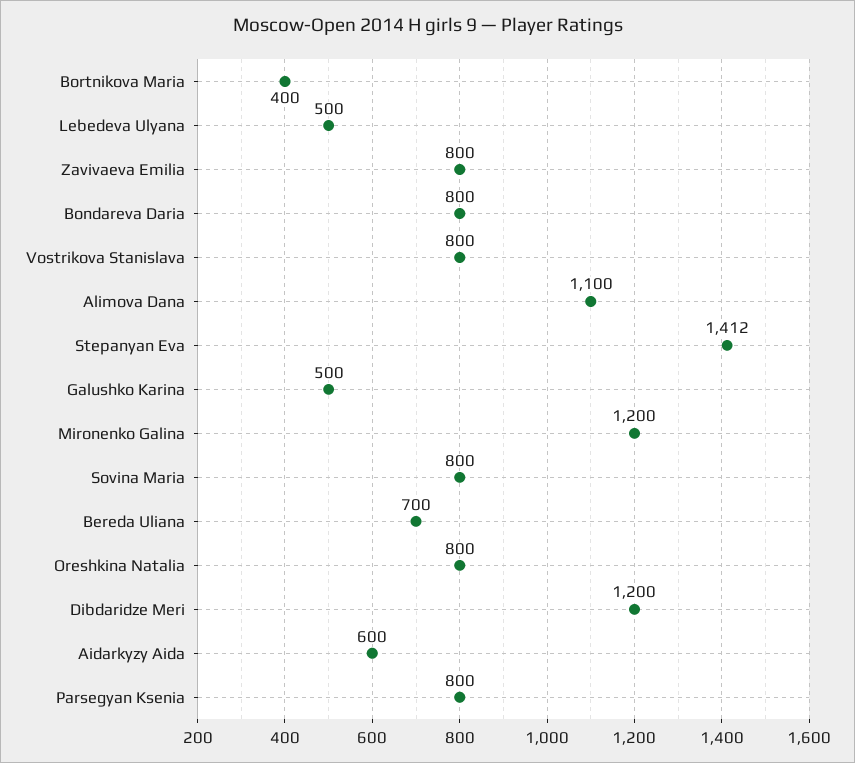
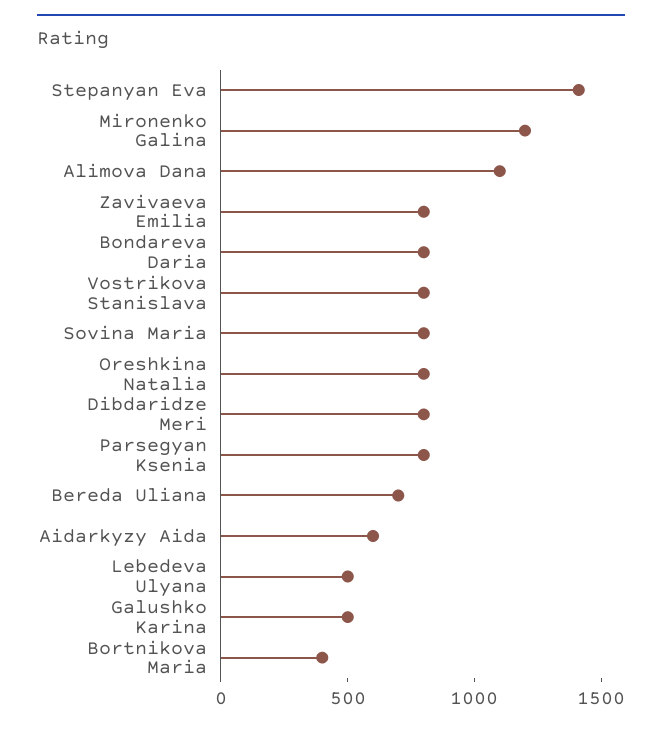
  {
    "Bortnikova Maria": 400,
    "Lebedeva Ulyana": 500,
    "Zavivaeva Emilia": 800,
    "Bondareva Daria": 800,
    "Vostrikova Stanislava": 800,
    "Alimova Dana": 1100,
    "Stepanyan Eva": 1412,
    "Galushko Karina": 500,
    "Mironenko Galina": 1200,
    "Sovina Maria": 800,
    "Bereda Uliana": 700,
    "Oreshkina Natalia": 800,
-   "Dibdaridze Meri": 1200,
+   "Dibdaridze Meri": 800,
    "Aidarkyzy Aida": 600,
    "Parsegyan Ksenia": 800
  }

